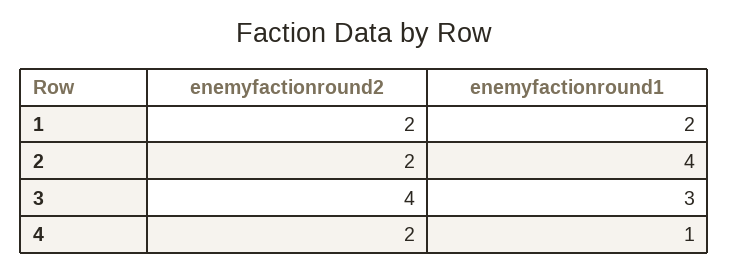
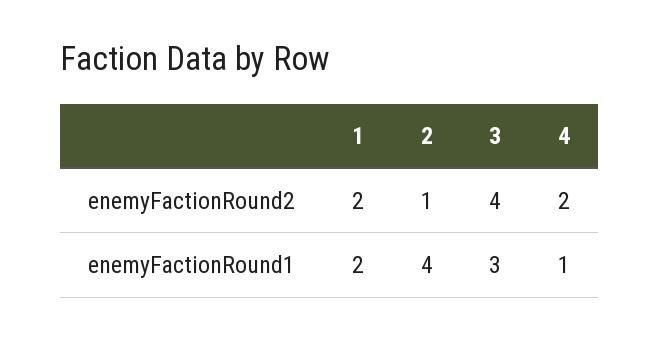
  {
    "enemyfactionround2": {
      "1": 2,
-     "2": 2,
+     "2": 1,
      "3": 4,
      "4": 2
    },
    "enemyfactionround1": {
      "1": 2,
      "2": 4,
      "3": 3,
      "4": 1
    }
  }

